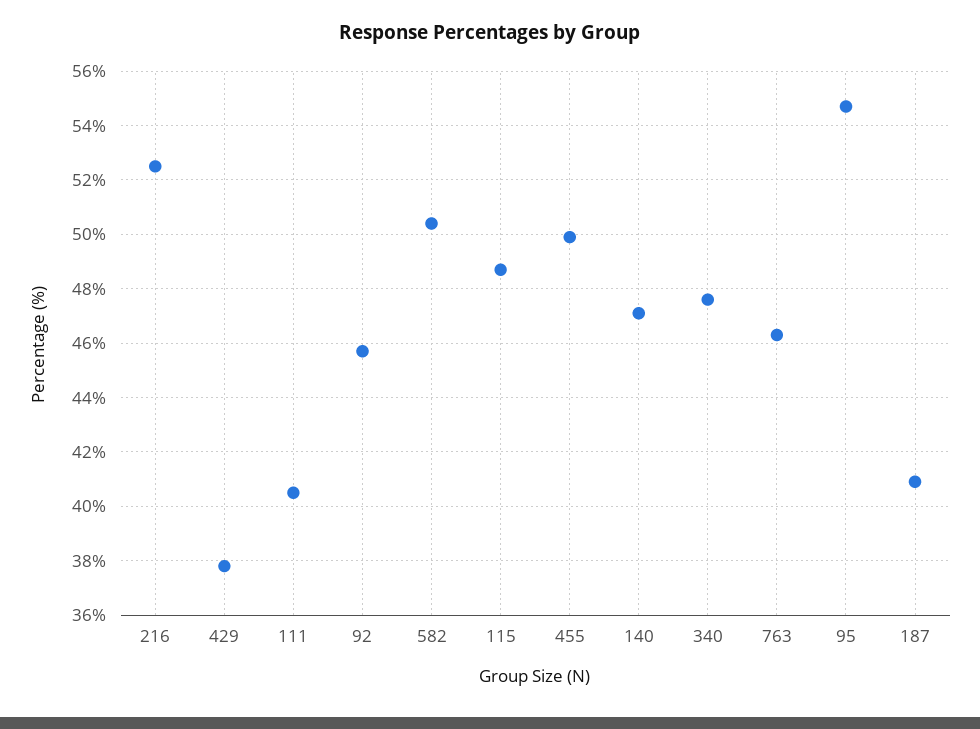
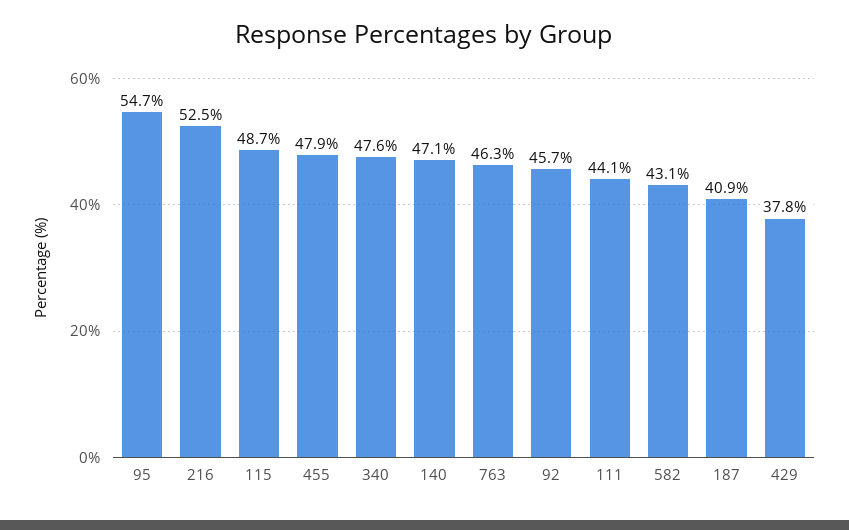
  {
    "216": 52.5,
    "429": 37.8,
-   "111": 40.5,
+   "111": 44.1,
    "92": 45.7,
-   "582": 50.5,
+   "582": 43.1,
    "115": 48.7,
-   "455": 50,
+   "455": 47.9,
    "140": 47.1,
    "340": 47.6,
    "763": 46.3,
    "95": 54.7,
    "187": 40.9
  }

